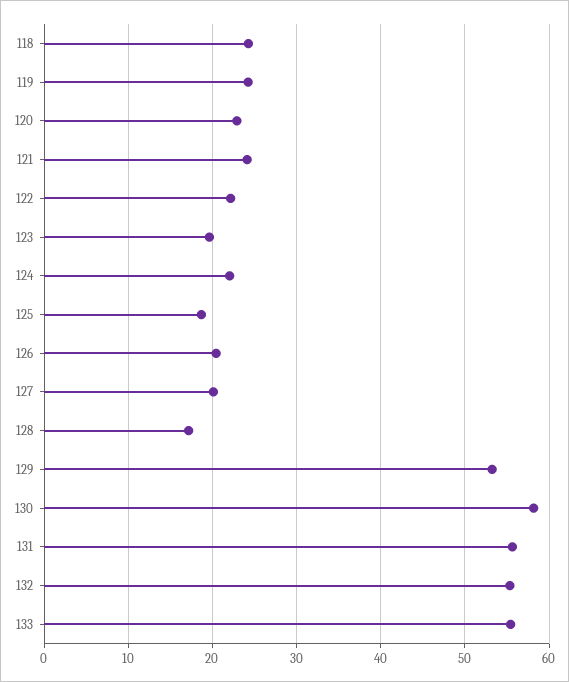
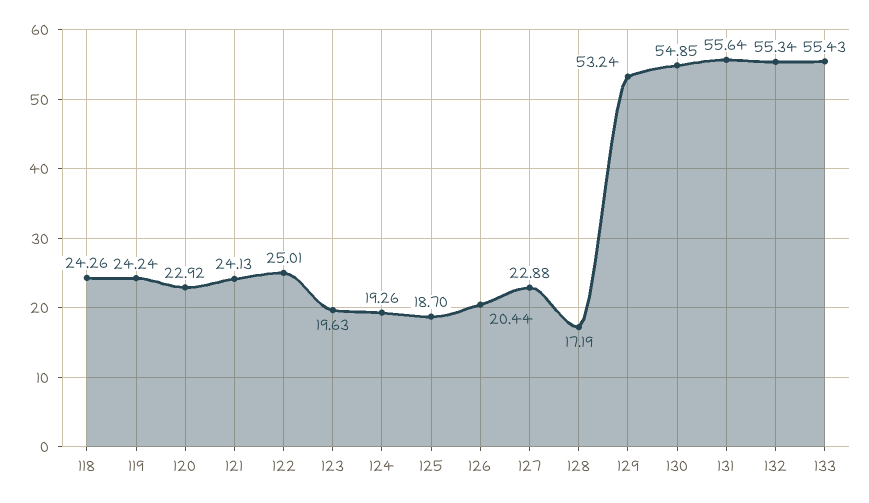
  {
    "118": 24.26,
    "119": 24.24,
    "120": 22.92,
    "121": 24.13,
-   "122": 22,
+   "122": 25.01,
    "123": 19.63,
-   "124": 22,
+   "124": 19.26,
    "125": 18.7,
    "126": 20.44,
-   "127": 20,
+   "127": 22.88,
    "128": 17.19,
    "129": 53.24,
-   "130": 58,
+   "130": 54.85,
    "131": 55.64,
    "132": 55.34,
    "133": 55.43
  }

